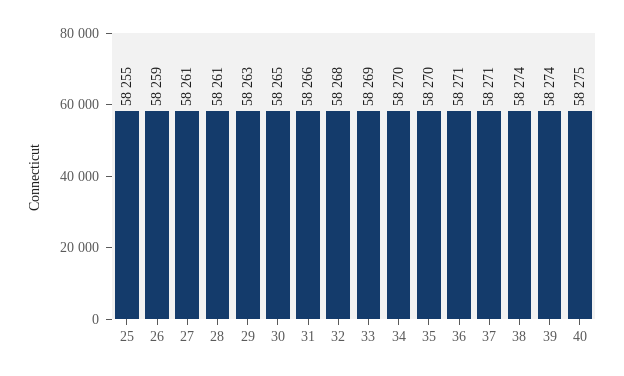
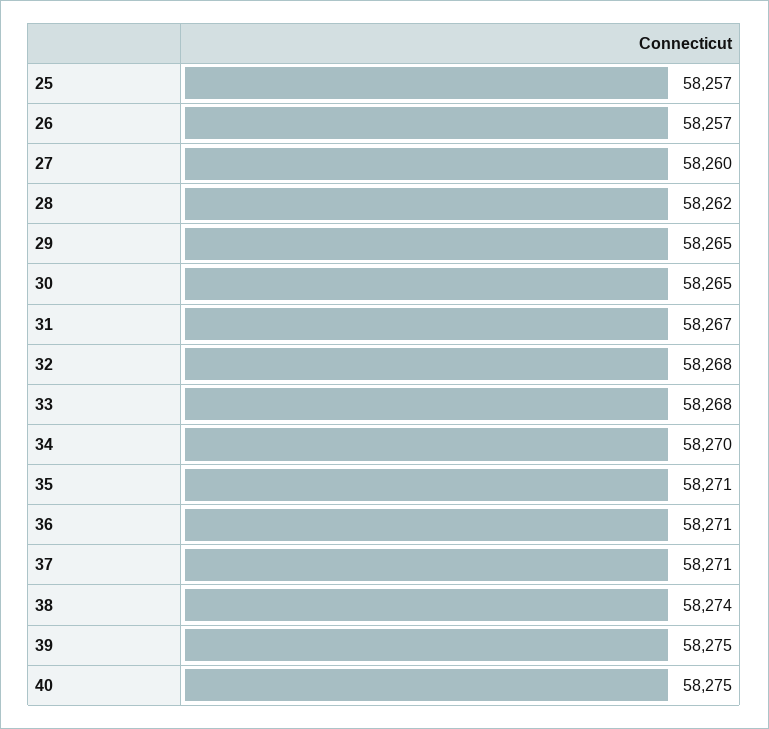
  {
-   "25": 58255,
+   "25": 58257,
-   "26": 58259,
+   "26": 58257,
-   "27": 58261,
+   "27": 58260,
-   "28": 58261,
+   "28": 58262,
-   "29": 58263,
+   "29": 58265,
    "30": 58265,
-   "31": 58266,
+   "31": 58267,
    "32": 58268,
-   "33": 58269,
+   "33": 58268,
    "34": 58270,
-   "35": 58270,
+   "35": 58271,
    "36": 58271,
    "37": 58271,
    "38": 58274,
-   "39": 58274,
+   "39": 58275,
    "40": 58275
  }

